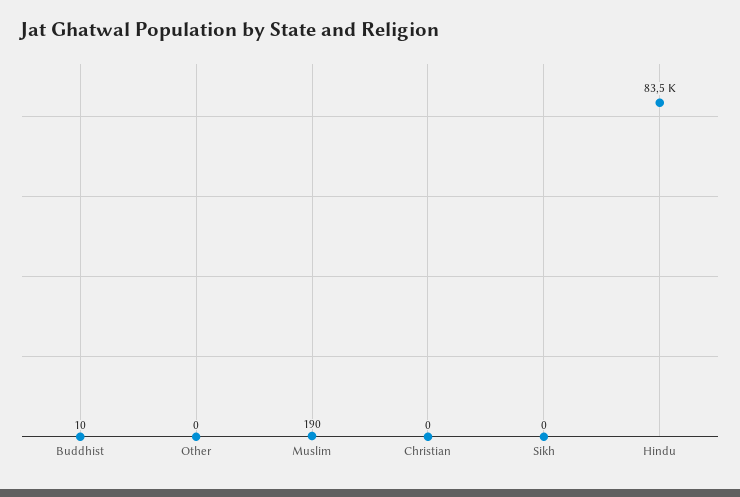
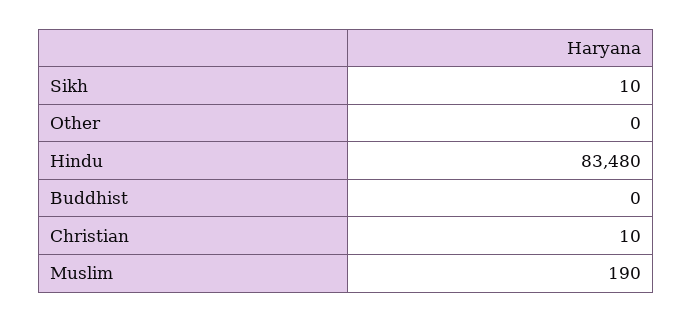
  {
-   "Buddhist": 10,
+   "Buddhist": 0,
    "Other": 0,
    "Muslim": 190,
-   "Christian": 0,
+   "Christian": 10,
-   "Sikh": 0,
+   "Sikh": 10,
    "Hindu": 83480
  }

